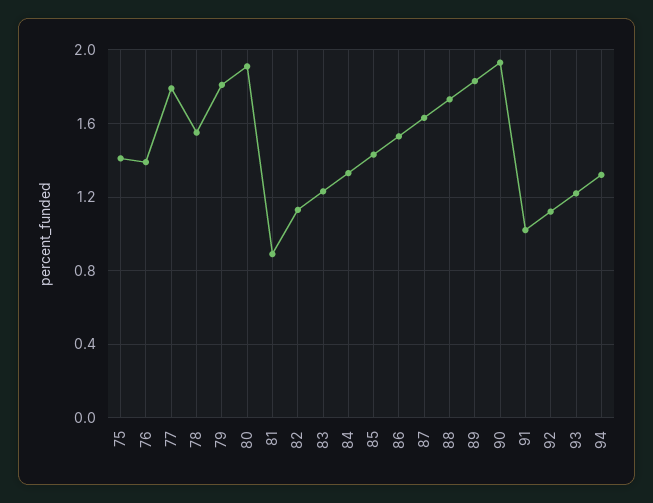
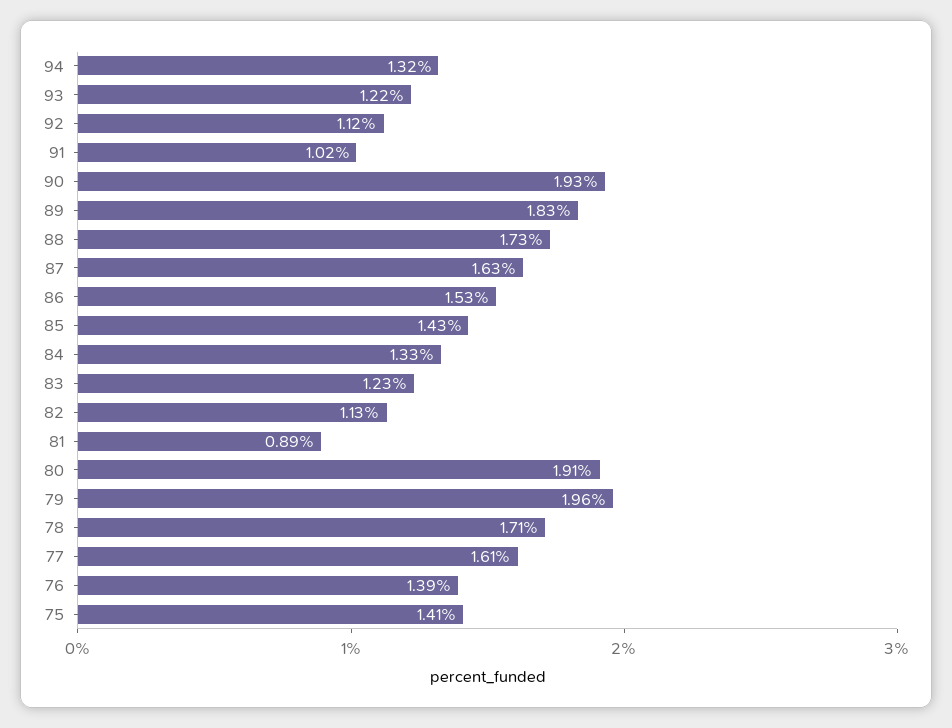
  {
    "75": 1.41,
    "76": 1.39,
-   "77": 1.8,
+   "77": 1.61,
-   "78": 1.55,
+   "78": 1.71,
-   "79": 1.8,
+   "79": 1.96,
    "80": 1.91,
    "81": 0.89,
    "82": 1.13,
    "83": 1.23,
    "84": 1.33,
    "85": 1.43,
    "86": 1.53,
    "87": 1.63,
    "88": 1.73,
    "89": 1.83,
    "90": 1.93,
    "91": 1.02,
    "92": 1.12,
    "93": 1.22,
    "94": 1.32
  }

